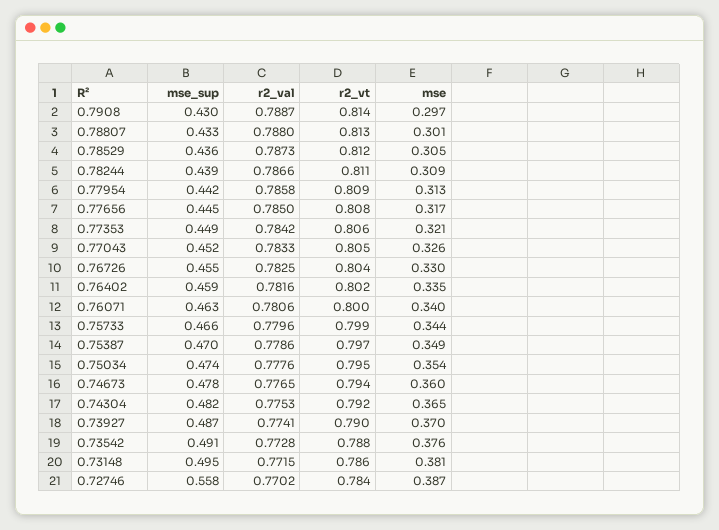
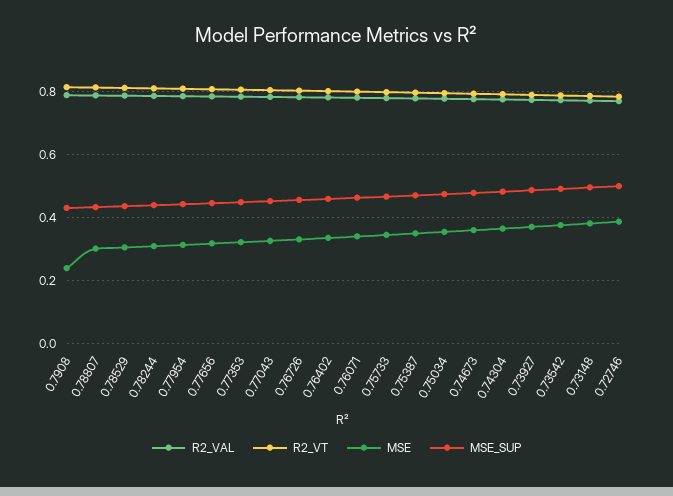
  {
    "mse_sup": {
      "0.7908": 0.43,
      "0.78807": 0.433,
      "0.78529": 0.436,
      "0.78244": 0.439,
      "0.77954": 0.442,
      "0.77656": 0.445,
      "0.77353": 0.449,
      "0.77043": 0.452,
      "0.76726": 0.455,
      "0.76402": 0.459,
      "0.76071": 0.463,
      "0.75733": 0.466,
      "0.75387": 0.47,
      "0.75034": 0.474,
      "0.74673": 0.478,
      "0.74304": 0.482,
      "0.73927": 0.487,
      "0.73542": 0.491,
      "0.73148": 0.495,
-     "0.72746": 0.558
+     "0.72746": 0.5
    },
    "r2_val": {
      "0.7908": 0.7887,
      "0.78807": 0.788,
      "0.78529": 0.7873,
      "0.78244": 0.7866,
      "0.77954": 0.7858,
      "0.77656": 0.785,
      "0.77353": 0.7842,
      "0.77043": 0.7833,
      "0.76726": 0.7825,
      "0.76402": 0.7816,
      "0.76071": 0.7806,
      "0.75733": 0.7796,
      "0.75387": 0.7786,
      "0.75034": 0.7776,
      "0.74673": 0.7765,
      "0.74304": 0.7753,
      "0.73927": 0.7741,
      "0.73542": 0.7728,
      "0.73148": 0.7715,
      "0.72746": 0.7702
    },
    "r2_vt": {
      "0.7908": 0.814,
      "0.78807": 0.813,
      "0.78529": 0.812,
      "0.78244": 0.811,
      "0.77954": 0.809,
      "0.77656": 0.808,
      "0.77353": 0.806,
      "0.77043": 0.805,
      "0.76726": 0.804,
      "0.76402": 0.802,
      "0.76071": 0.8,
      "0.75733": 0.799,
      "0.75387": 0.797,
      "0.75034": 0.795,
      "0.74673": 0.794,
      "0.74304": 0.792,
      "0.73927": 0.79,
      "0.73542": 0.788,
      "0.73148": 0.786,
      "0.72746": 0.784
    },
    "mse": {
-     "0.7908": 0.297,
+     "0.7908": 0.24,
      "0.78807": 0.301,
      "0.78529": 0.305,
      "0.78244": 0.309,
      "0.77954": 0.313,
      "0.77656": 0.317,
      "0.77353": 0.321,
      "0.77043": 0.326,
      "0.76726": 0.33,
      "0.76402": 0.335,
      "0.76071": 0.34,
      "0.75733": 0.344,
      "0.75387": 0.349,
      "0.75034": 0.354,
      "0.74673": 0.36,
      "0.74304": 0.365,
      "0.73927": 0.37,
      "0.73542": 0.376,
      "0.73148": 0.381,
      "0.72746": 0.387
    }
  }

